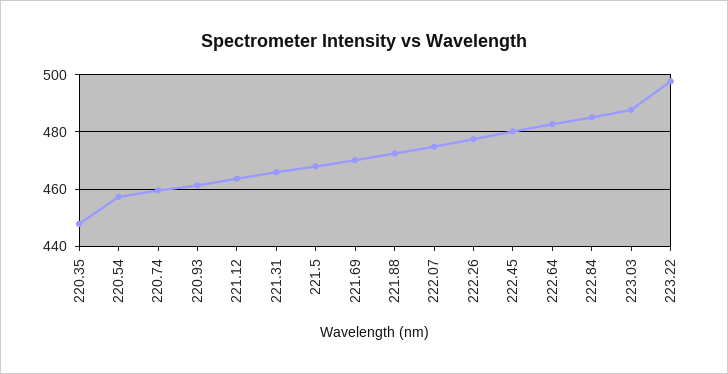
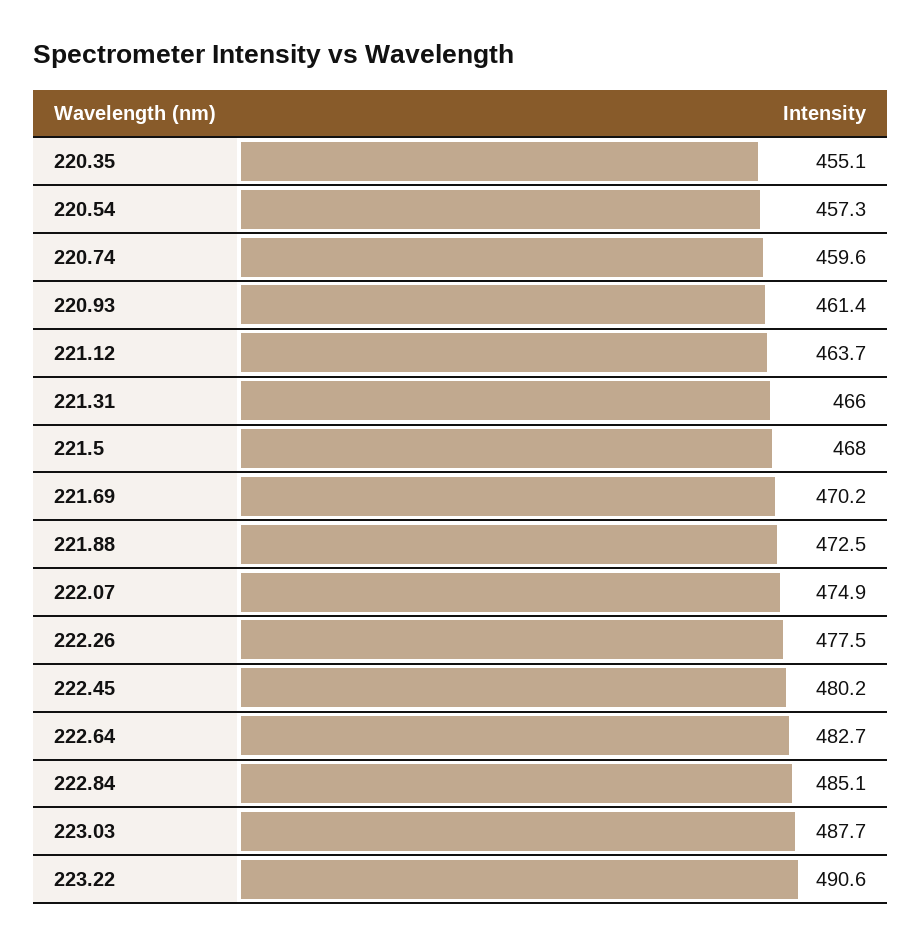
  {
-   "220.35": 447.5,
+   "220.35": 455.1,
    "220.54": 457.3,
    "220.74": 459.6,
    "220.93": 461.4,
    "221.12": 463.7,
    "221.31": 466,
    "221.5": 468,
    "221.69": 470.2,
    "221.88": 472.5,
    "222.07": 474.9,
    "222.26": 477.5,
    "222.45": 480.2,
    "222.64": 482.7,
    "222.84": 485.1,
    "223.03": 487.7,
-   "223.22": 497.5
+   "223.22": 490.6
  }

